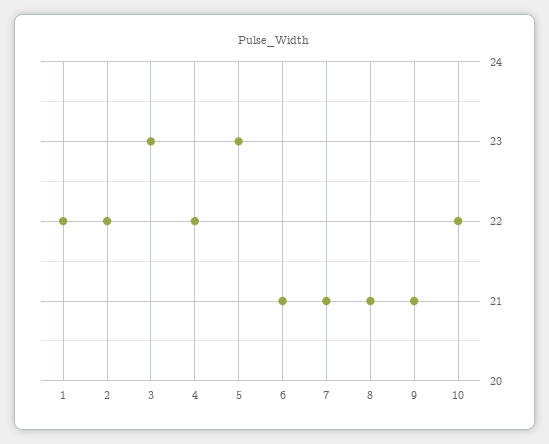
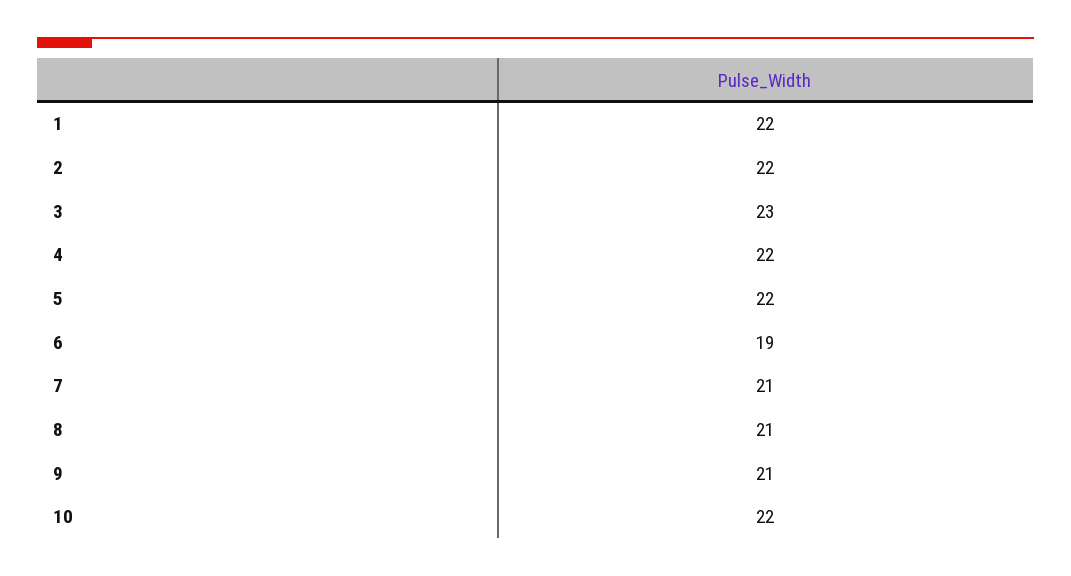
  {
    "1": 22,
    "2": 22,
    "3": 23,
    "4": 22,
-   "5": 23,
+   "5": 22,
-   "6": 21,
+   "6": 19,
    "7": 21,
    "8": 21,
    "9": 21,
    "10": 22
  }

